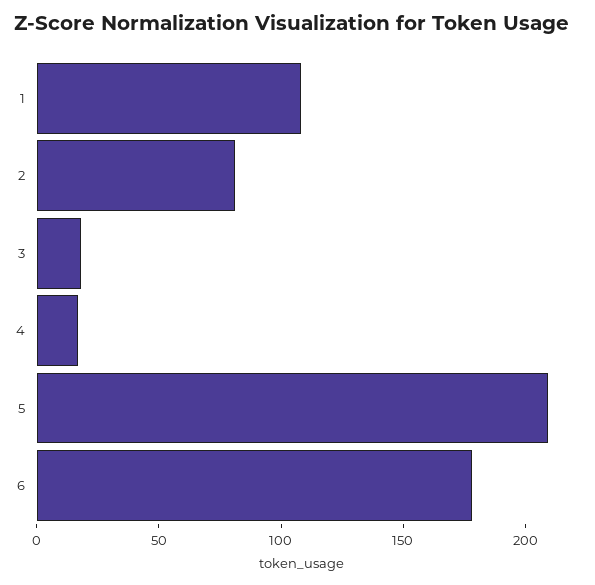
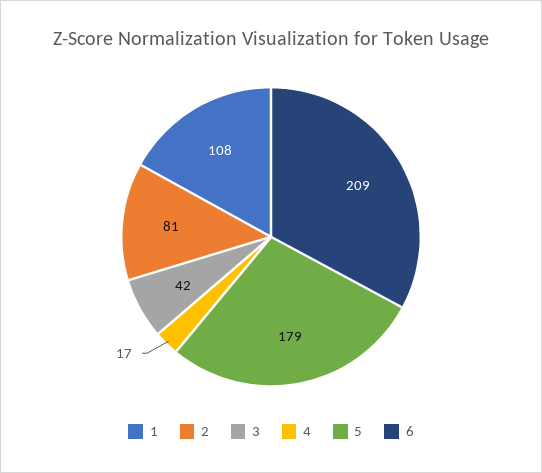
  {
    "1": 108,
    "2": 81,
-   "3": 20,
+   "3": 42,
    "4": 17,
-   "5": 210,
+   "5": 179,
-   "6": 180
+   "6": 209
  }

